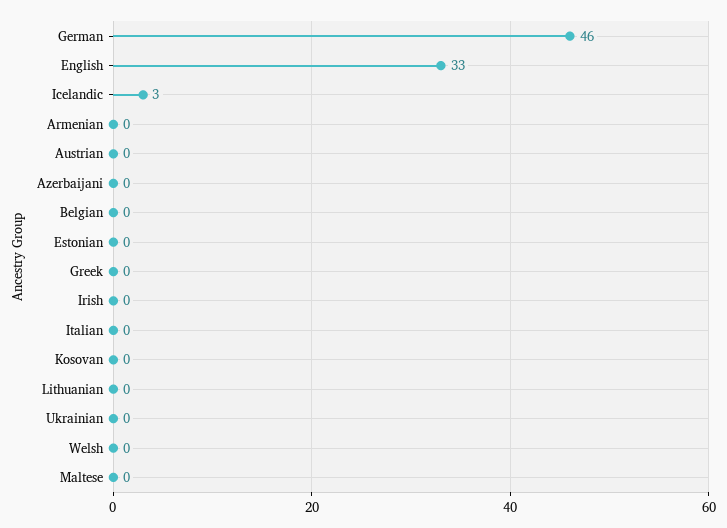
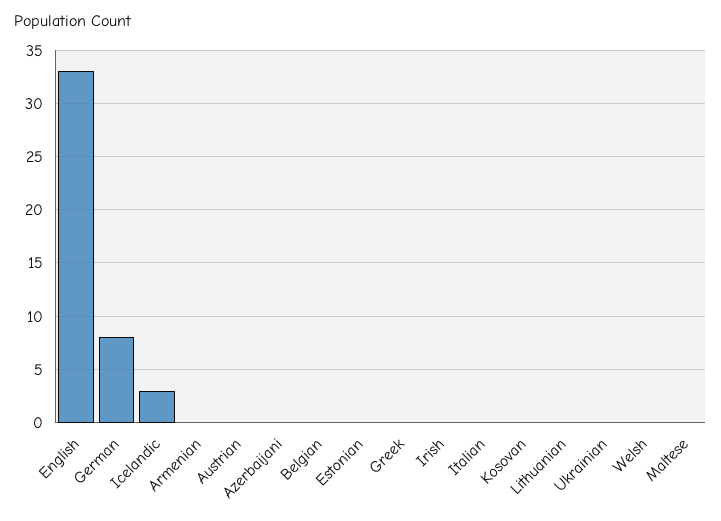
  {
-   "German": 46,
+   "German": 8,
    "English": 33,
    "Icelandic": 3,
    "Armenian": 0,
    "Austrian": 0,
    "Azerbaijani": 0,
    "Belgian": 0,
    "Estonian": 0,
    "Greek": 0,
    "Irish": 0,
    "Italian": 0,
    "Kosovan": 0,
    "Lithuanian": 0,
    "Ukrainian": 0,
    "Welsh": 0,
    "Maltese": 0
  }

